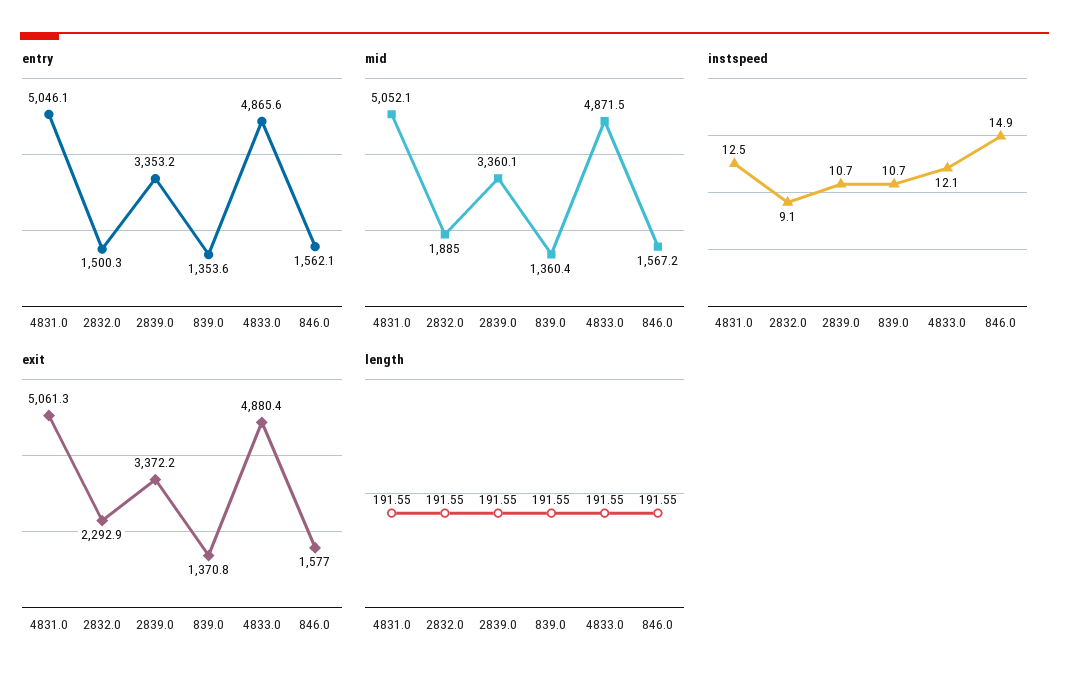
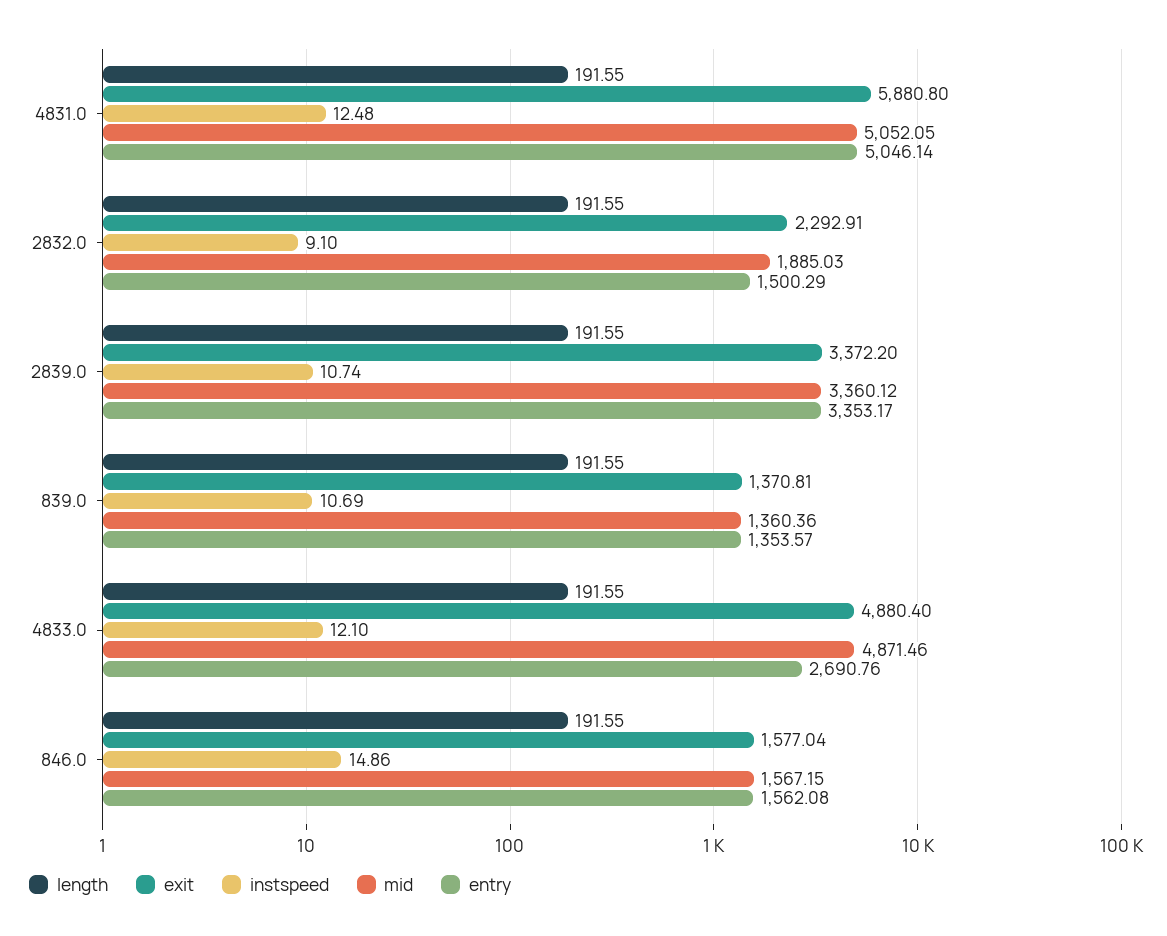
  {
    "entry": {
      "4831.0": 5046.14,
      "2832.0": 1500.29,
      "2839.0": 3353.17,
      "839.0": 1353.57,
-     "4833.0": 4865.6,
+     "4833.0": 2690.76,
      "846.0": 1562.08
    },
    "mid": {
      "4831.0": 5052.05,
      "2832.0": 1885.03,
      "2839.0": 3360.12,
      "839.0": 1360.36,
      "4833.0": 4871.46,
      "846.0": 1567.15
    },
    "instspeed": {
      "4831.0": 12.48,
      "2832.0": 9.1,
      "2839.0": 10.74,
      "839.0": 10.69,
      "4833.0": 12.1,
      "846.0": 14.86
    },
    "exit": {
-     "4831.0": 5061.3,
+     "4831.0": 5880.8,
      "2832.0": 2292.91,
      "2839.0": 3372.2,
      "839.0": 1370.81,
      "4833.0": 4880.4,
      "846.0": 1577.04
    },
    "length": {
      "4831.0": 191.55,
      "2832.0": 191.55,
      "2839.0": 191.55,
      "839.0": 191.55,
      "4833.0": 191.55,
      "846.0": 191.55
    }
  }

